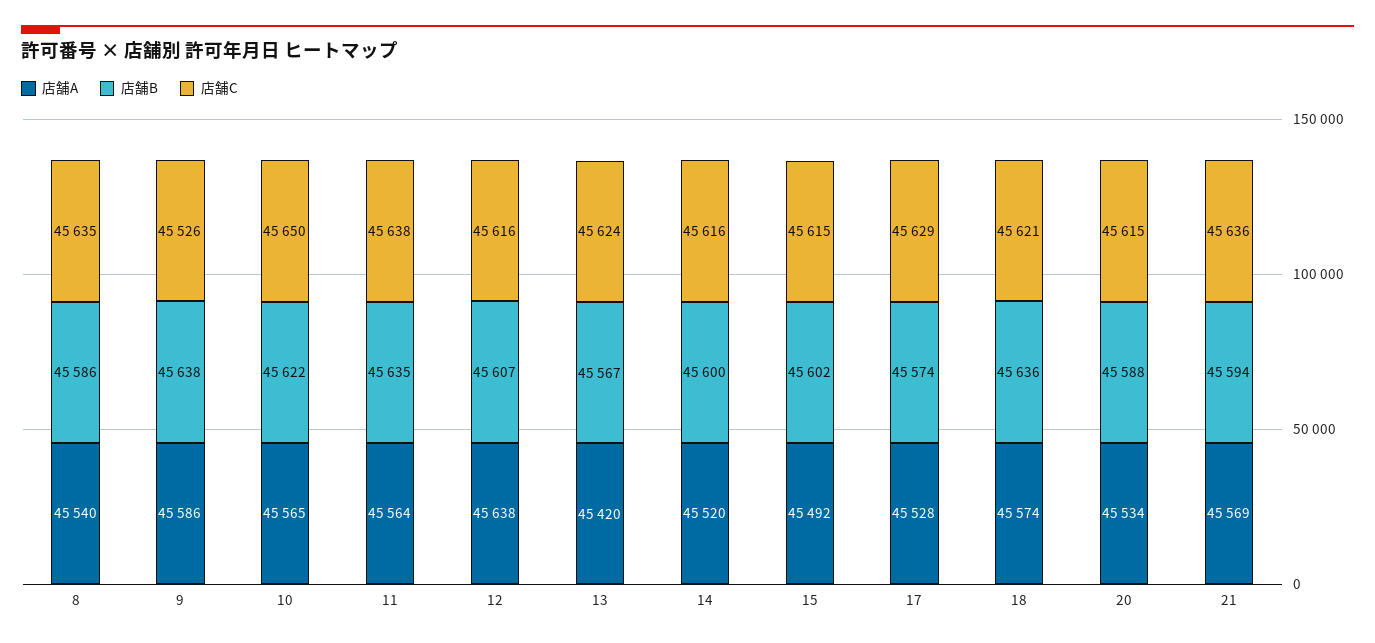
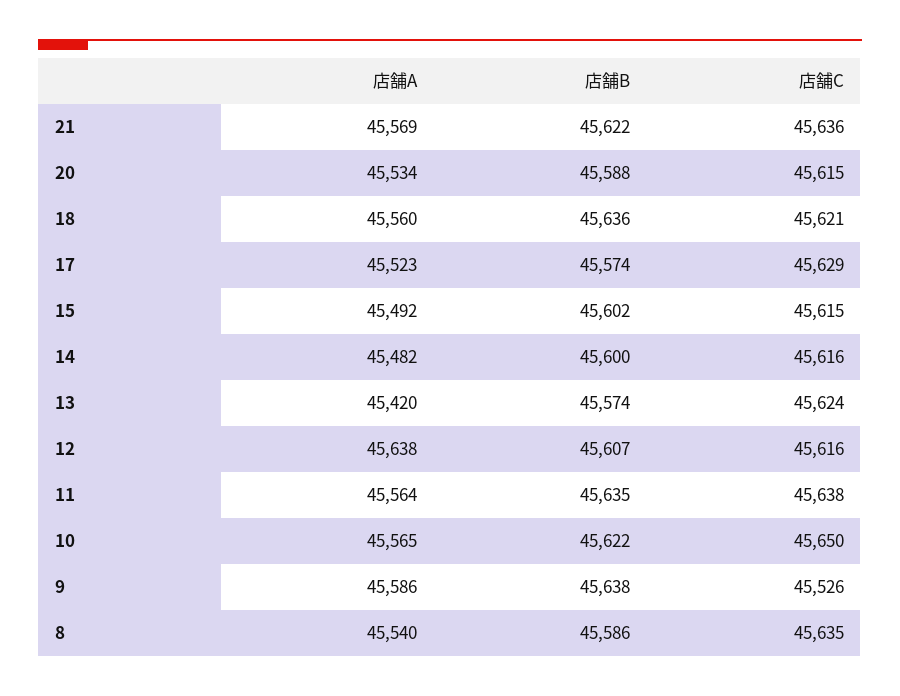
  {
    "店舗A": {
      "8": 45540,
      "9": 45586,
      "10": 45565,
      "11": 45564,
      "12": 45638,
      "13": 45420,
-     "14": 45520,
+     "14": 45482,
      "15": 45492,
-     "17": 45528,
+     "17": 45523,
-     "18": 45574,
+     "18": 45560,
      "20": 45534,
      "21": 45569
    },
    "店舗B": {
      "8": 45586,
      "9": 45638,
      "10": 45622,
      "11": 45635,
      "12": 45607,
-     "13": 45567,
+     "13": 45574,
      "14": 45600,
      "15": 45602,
      "17": 45574,
      "18": 45636,
      "20": 45588,
-     "21": 45594
+     "21": 45622
    },
    "店舗C": {
      "8": 45635,
      "9": 45526,
      "10": 45650,
      "11": 45638,
      "12": 45616,
      "13": 45624,
      "14": 45616,
      "15": 45615,
      "17": 45629,
      "18": 45621,
      "20": 45615,
      "21": 45636
    }
  }

